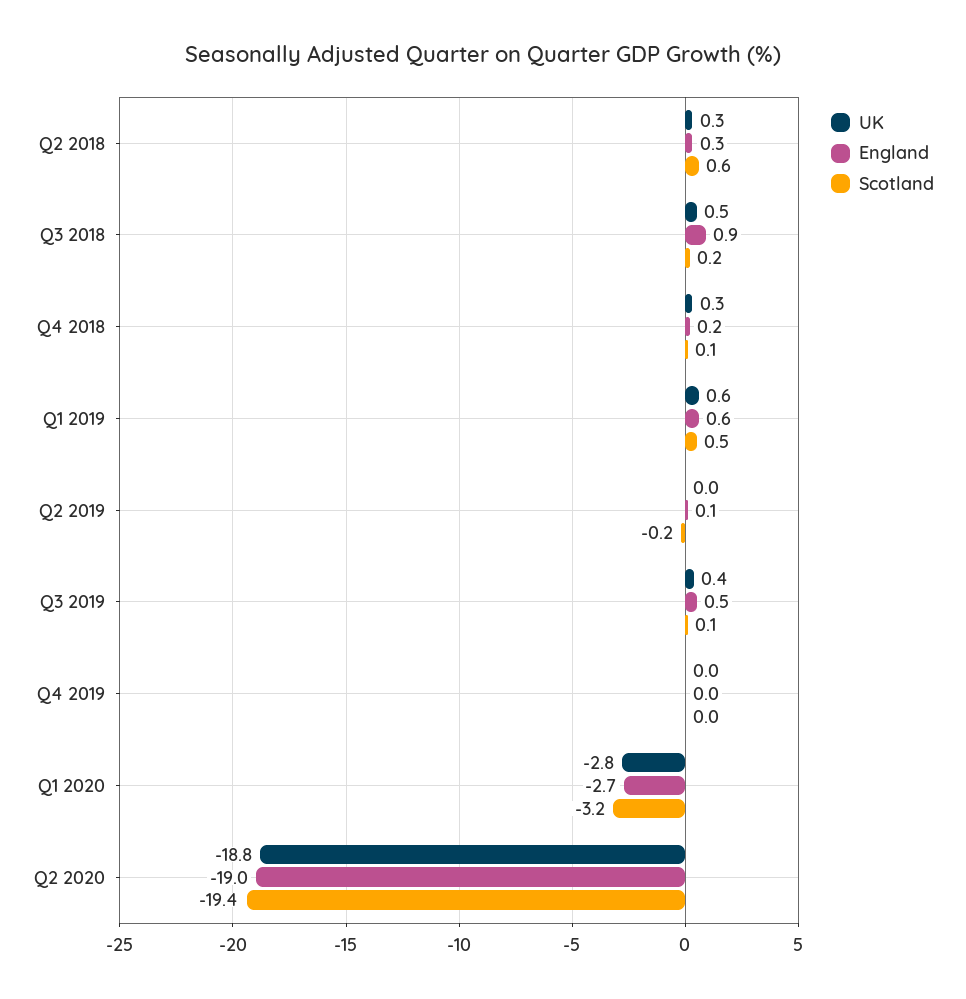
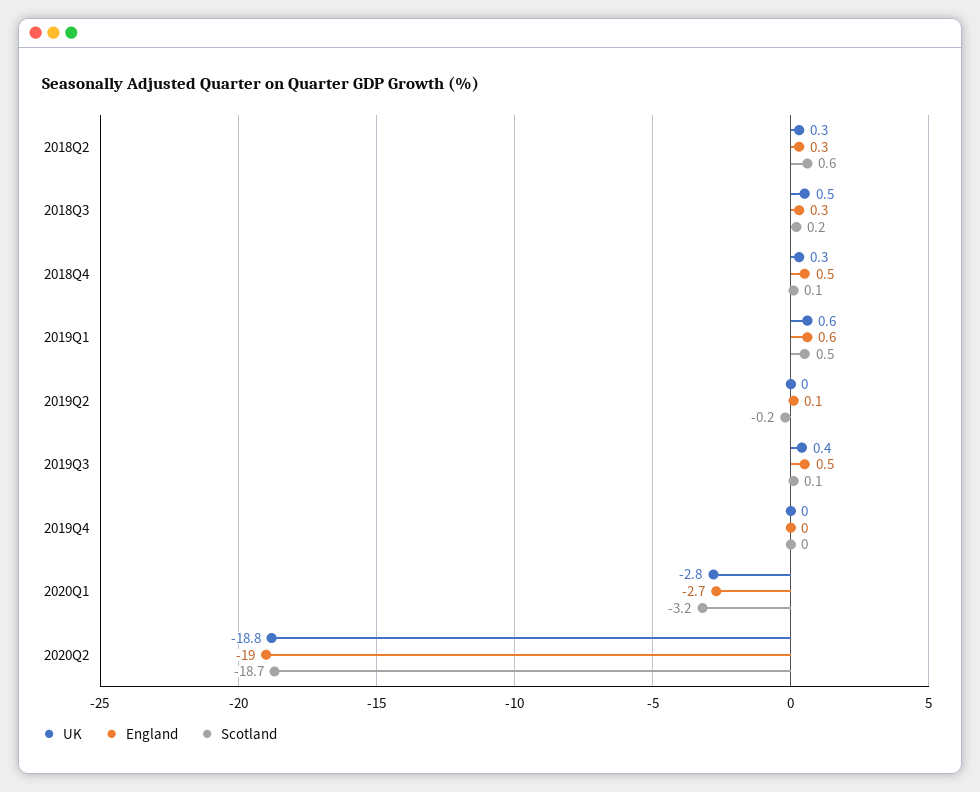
  {
    "UK": {
      "Q2 2018": 0.3,
      "Q3 2018": 0.5,
      "Q4 2018": 0.3,
      "Q1 2019": 0.6,
      "Q2 2019": 0,
      "Q3 2019": 0.4,
      "Q4 2019": 0,
      "Q1 2020": -2.8,
      "Q2 2020": -18.8
    },
    "England": {
      "Q2 2018": 0.3,
-     "Q3 2018": 0.9,
+     "Q3 2018": 0.3,
-     "Q4 2018": 0.2,
+     "Q4 2018": 0.5,
      "Q1 2019": 0.6,
      "Q2 2019": 0.1,
      "Q3 2019": 0.5,
      "Q4 2019": 0,
      "Q1 2020": -2.7,
      "Q2 2020": -19
    },
    "Scotland": {
      "Q2 2018": 0.6,
      "Q3 2018": 0.2,
      "Q4 2018": 0.1,
      "Q1 2019": 0.5,
      "Q2 2019": -0.2,
      "Q3 2019": 0.1,
      "Q4 2019": 0,
      "Q1 2020": -3.2,
-     "Q2 2020": -19.4
+     "Q2 2020": -18.7
    }
  }

